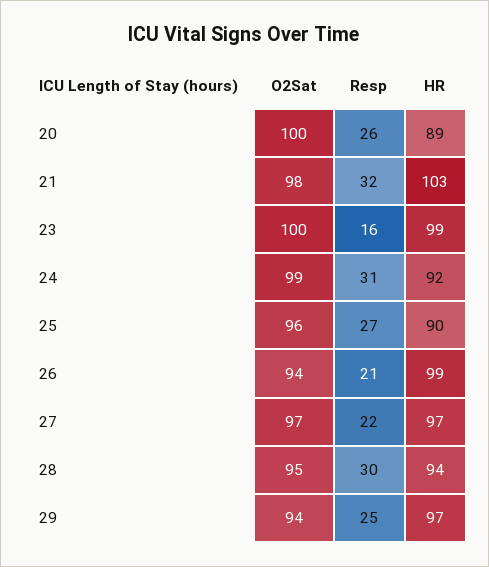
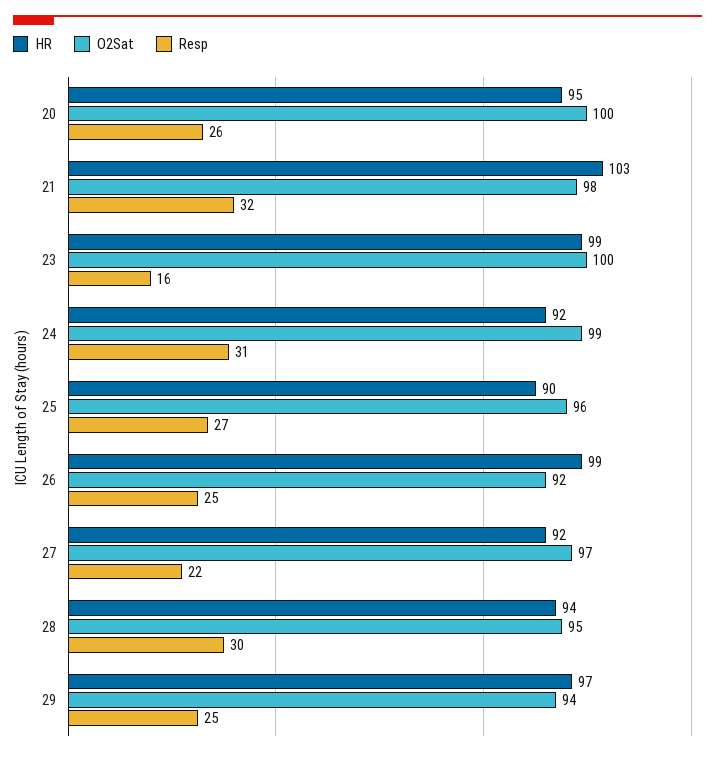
  {
    "O2Sat": {
      "20": 100,
      "21": 98,
      "23": 100,
      "24": 99,
      "25": 96,
-     "26": 94,
+     "26": 92,
      "27": 97,
      "28": 95,
      "29": 94
    },
    "Resp": {
      "20": 26,
      "21": 32,
      "23": 16,
      "24": 31,
      "25": 27,
-     "26": 21,
+     "26": 25,
      "27": 22,
      "28": 30,
      "29": 25
    },
    "HR": {
-     "20": 89,
+     "20": 95,
      "21": 103,
      "23": 99,
      "24": 92,
      "25": 90,
      "26": 99,
-     "27": 97,
+     "27": 92,
      "28": 94,
      "29": 97
    }
  }

